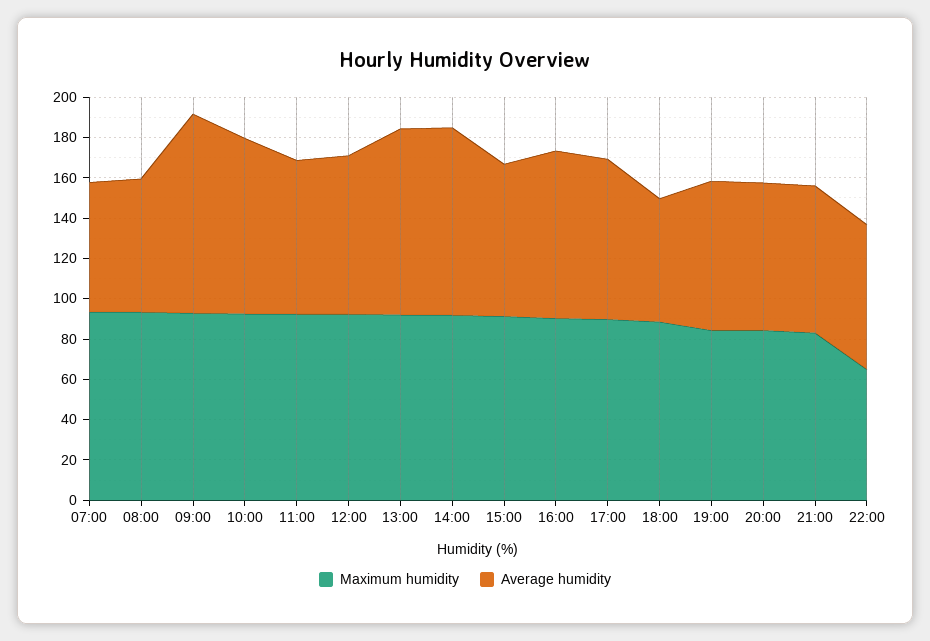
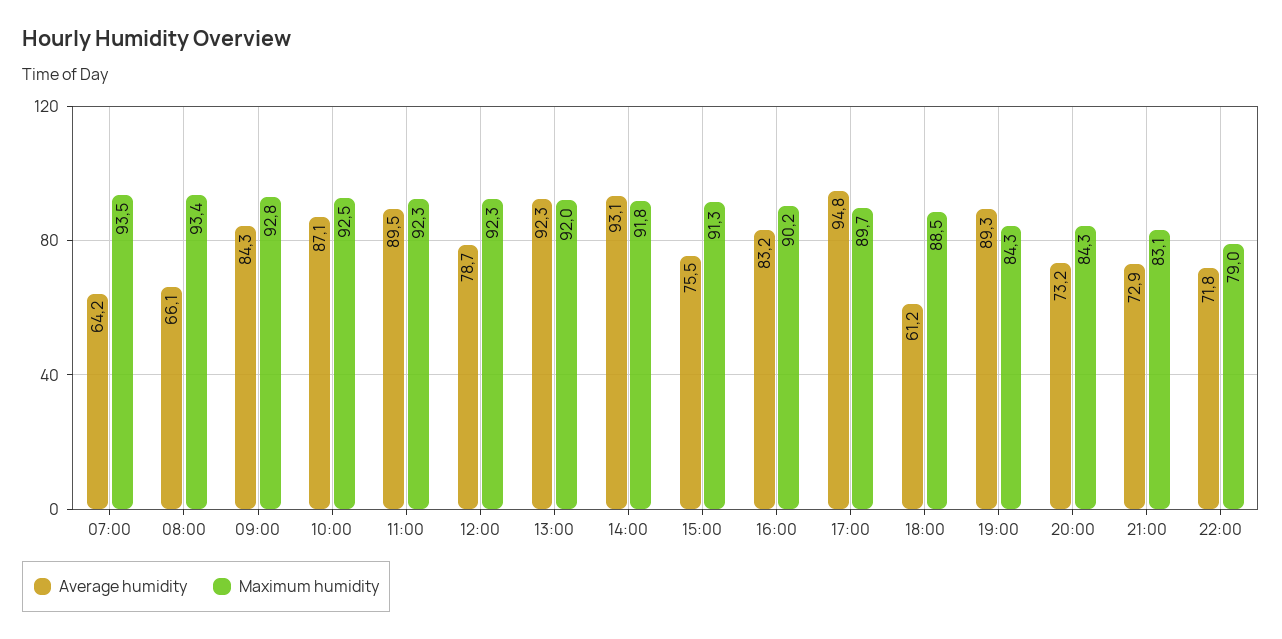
  {
    "Maximum humidity": {
      "07:00": 93.5,
      "08:00": 93.4,
      "09:00": 92.8,
      "10:00": 92.5,
      "11:00": 92.3,
      "12:00": 92.3,
      "13:00": 92,
      "14:00": 91.8,
      "15:00": 91.3,
      "16:00": 90.2,
      "17:00": 89.7,
      "18:00": 88.5,
      "19:00": 84.3,
      "20:00": 84.3,
      "21:00": 83.1,
-     "22:00": 65
+     "22:00": 79
    },
    "Average humidity": {
      "07:00": 64.2,
      "08:00": 66.1,
-     "09:00": 100,
+     "09:00": 84.3,
      "10:00": 87.1,
-     "11:00": 75,
+     "11:00": 89.5,
      "12:00": 78.7,
      "13:00": 92.3,
      "14:00": 93.1,
      "15:00": 75.5,
      "16:00": 83.2,
-     "17:00": 80,
+     "17:00": 94.8,
      "18:00": 61.2,
-     "19:00": 75,
+     "19:00": 89.3,
      "20:00": 73.2,
      "21:00": 72.9,
      "22:00": 71.8
    }
  }

